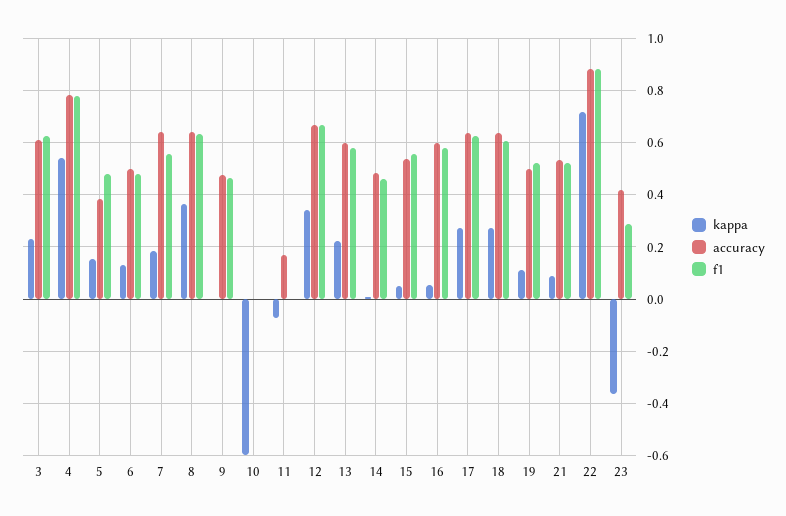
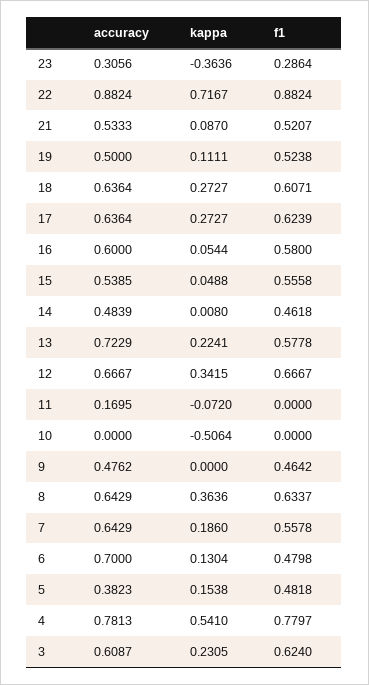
  {
    "kappa": {
      "3": 0.2305,
      "4": 0.541,
      "5": 0.1538,
      "6": 0.1304,
      "7": 0.186,
      "8": 0.3636,
      "9": 0,
-     "10": -0.6,
+     "10": -0.5064,
      "11": -0.072,
      "12": 0.3415,
      "13": 0.2241,
      "14": 0.008,
      "15": 0.0488,
      "16": 0.0544,
      "17": 0.2727,
      "18": 0.2727,
      "19": 0.1111,
      "21": 0.087,
      "22": 0.7167,
      "23": -0.3636
    },
    "accuracy": {
      "3": 0.6087,
      "4": 0.7813,
      "5": 0.3823,
-     "6": 0.5,
+     "6": 0.7,
      "7": 0.6429,
      "8": 0.6429,
      "9": 0.4762,
      "10": 0,
      "11": 0.1695,
      "12": 0.6667,
-     "13": 0.6,
+     "13": 0.7229,
      "14": 0.4839,
      "15": 0.5385,
      "16": 0.6,
      "17": 0.6364,
      "18": 0.6364,
      "19": 0.5,
      "21": 0.5333,
      "22": 0.8824,
-     "23": 0.425
+     "23": 0.3056
    },
    "f1": {
      "3": 0.624,
      "4": 0.7797,
      "5": 0.4818,
      "6": 0.4798,
      "7": 0.5578,
      "8": 0.6337,
      "9": 0.4642,
      "10": 0,
      "11": 0,
      "12": 0.6667,
      "13": 0.5778,
      "14": 0.4618,
      "15": 0.5558,
      "16": 0.58,
      "17": 0.6239,
      "18": 0.6071,
      "19": 0.5238,
      "21": 0.5207,
      "22": 0.8824,
      "23": 0.2864
    }
  }

